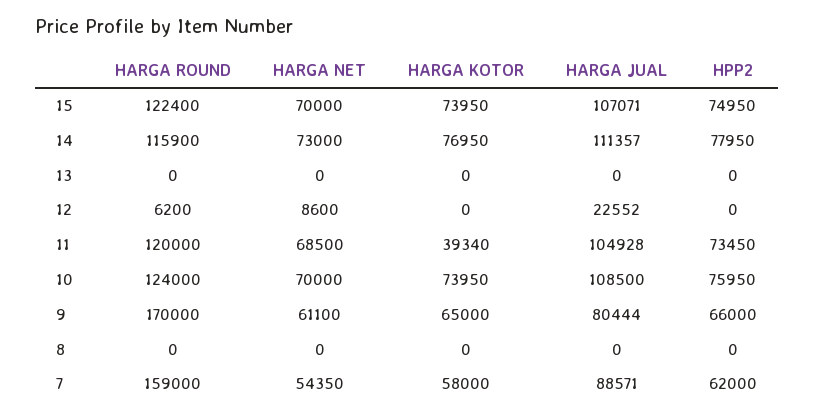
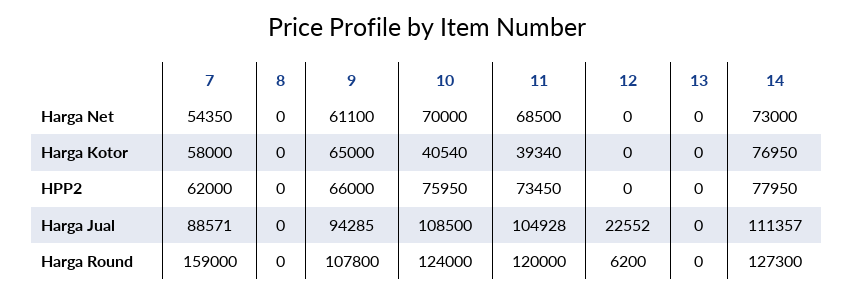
  {
    "HARGA ROUND": {
-     "15": 122400,
-     "14": 115900,
+     "14": 127300,
      "13": 0,
      "12": 6200,
      "11": 120000,
      "10": 124000,
-     "9": 170000,
+     "9": 107800,
      "8": 0,
      "7": 159000
    },
    "HARGA NET": {
-     "15": 70000,
      "14": 73000,
      "13": 0,
-     "12": 8600,
+     "12": 0,
      "11": 68500,
      "10": 70000,
      "9": 61100,
      "8": 0,
      "7": 54350
    },
    "HARGA KOTOR": {
-     "15": 73950,
      "14": 76950,
      "13": 0,
      "12": 0,
      "11": 39340,
-     "10": 73950,
+     "10": 40540,
      "9": 65000,
      "8": 0,
      "7": 58000
    },
    "HARGA JUAL": {
-     "15": 107071,
      "14": 111357,
      "13": 0,
      "12": 22552,
      "11": 104928,
      "10": 108500,
-     "9": 80444,
+     "9": 94285,
      "8": 0,
      "7": 88571
    },
    "HPP2": {
-     "15": 74950,
      "14": 77950,
      "13": 0,
      "12": 0,
      "11": 73450,
      "10": 75950,
      "9": 66000,
      "8": 0,
      "7": 62000
    }
  }

